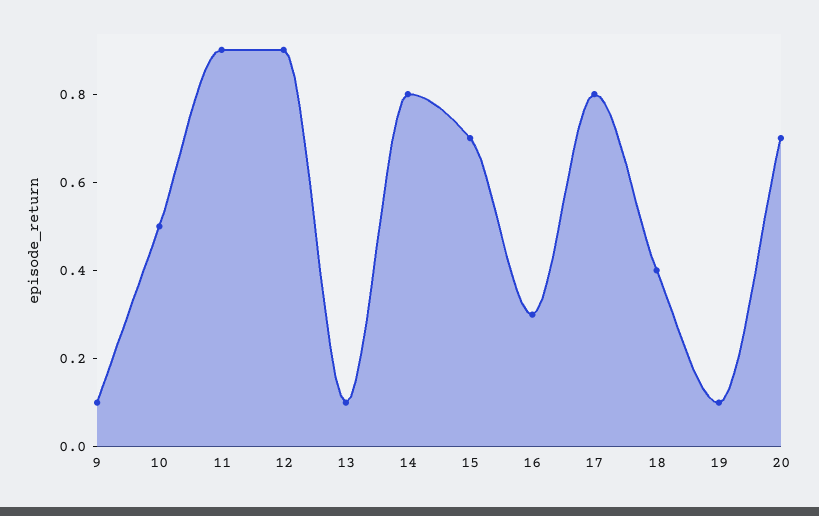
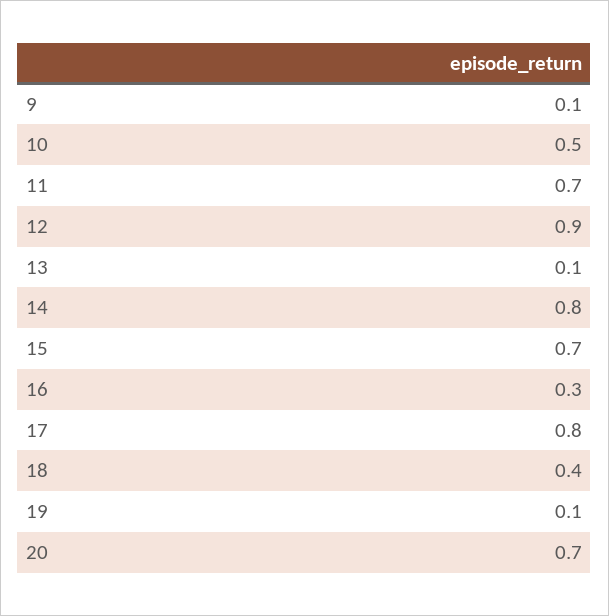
  {
    "9": 0.1,
    "10": 0.5,
-   "11": 0.9,
+   "11": 0.7,
    "12": 0.9,
    "13": 0.1,
    "14": 0.8,
    "15": 0.7,
    "16": 0.3,
    "17": 0.8,
    "18": 0.4,
    "19": 0.1,
    "20": 0.7
  }

